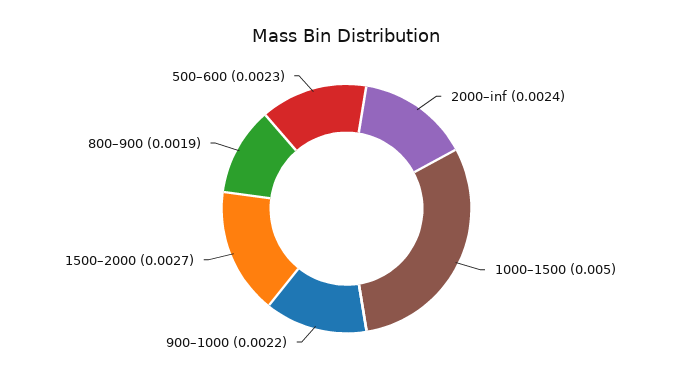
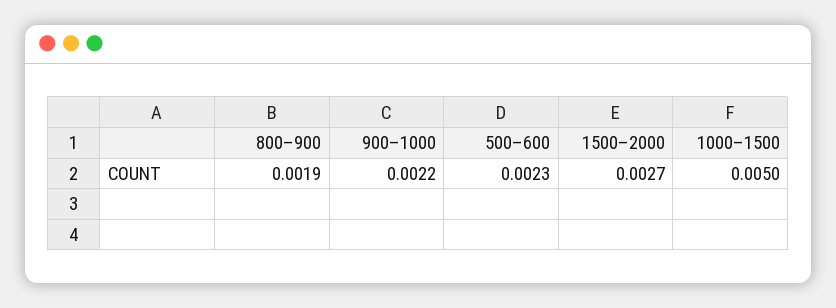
  {
-   "2000–inf": 0.0024,
    "1000–1500": 0.005,
    "900–1000": 0.0022,
    "1500–2000": 0.0027,
    "800–900": 0.0019,
    "500–600": 0.0023
  }

